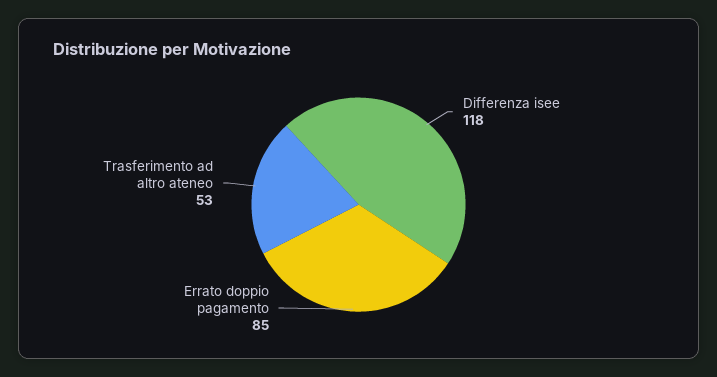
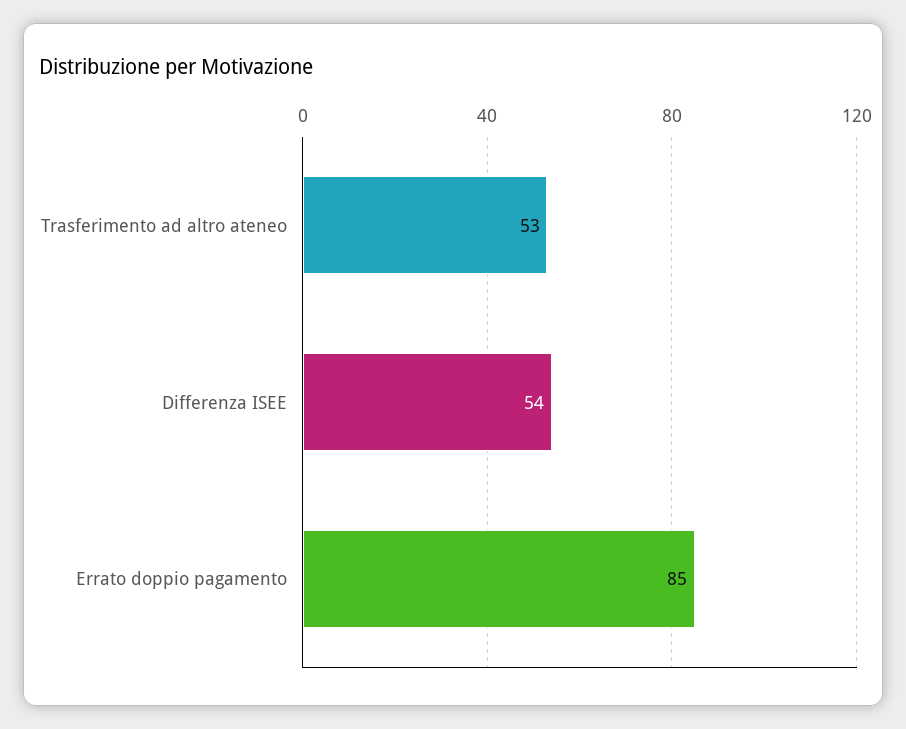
  {
-   "Differenza isee": 118,
+   "Differenza isee": 54,
    "Errato doppio pagamento": 85,
    "Trasferimento ad altro ateneo": 53
  }

